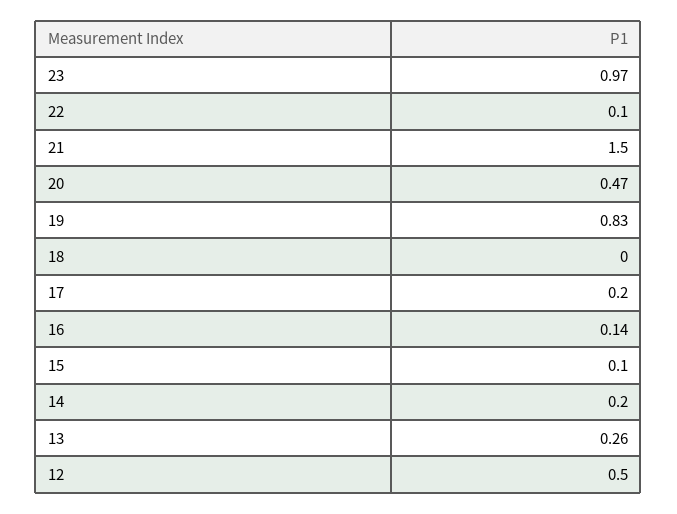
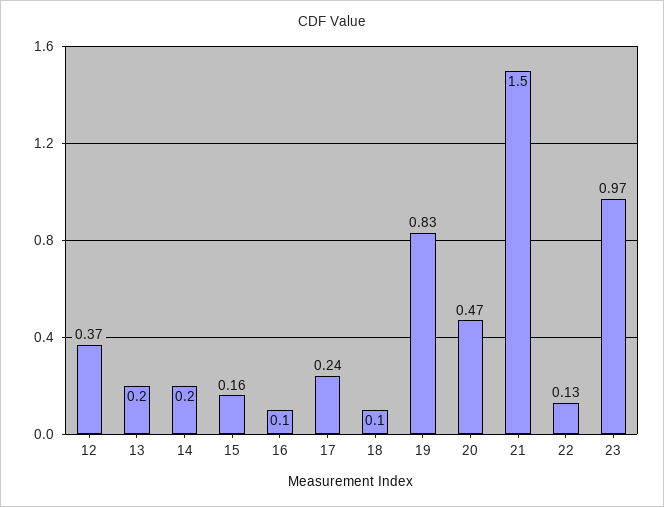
  {
    "23": 0.97,
-   "22": 0.1,
+   "22": 0.13,
    "21": 1.5,
    "20": 0.47,
    "19": 0.83,
-   "18": 0,
+   "18": 0.1,
-   "17": 0.2,
+   "17": 0.24,
-   "16": 0.14,
+   "16": 0.1,
-   "15": 0.1,
+   "15": 0.16,
    "14": 0.2,
-   "13": 0.26,
+   "13": 0.2,
-   "12": 0.5
+   "12": 0.37
  }

